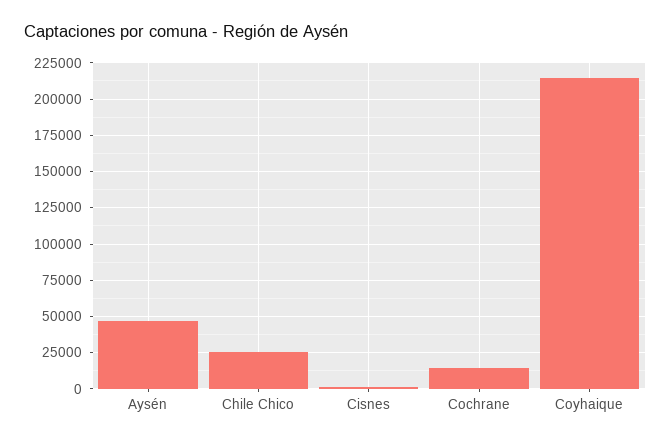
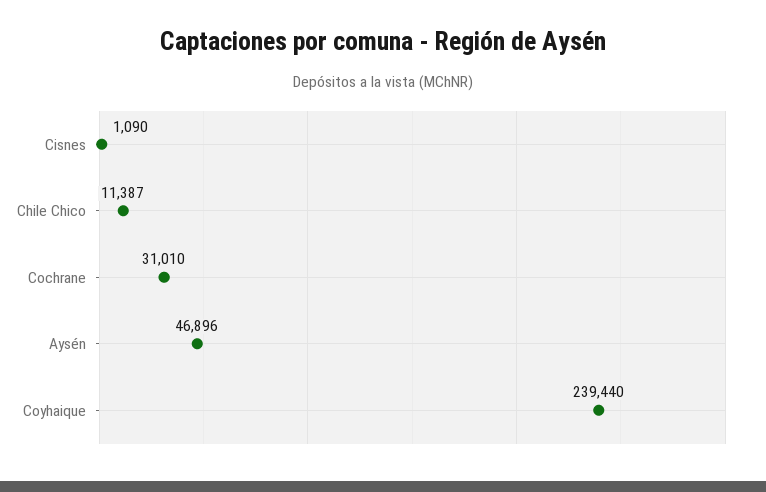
  {
    "Aysén": 46896,
-   "Chile Chico": 25000,
+   "Chile Chico": 11387,
    "Cisnes": 1090,
-   "Cochrane": 15000,
+   "Cochrane": 31010,
-   "Coyhaique": 215000
+   "Coyhaique": 239440
  }

